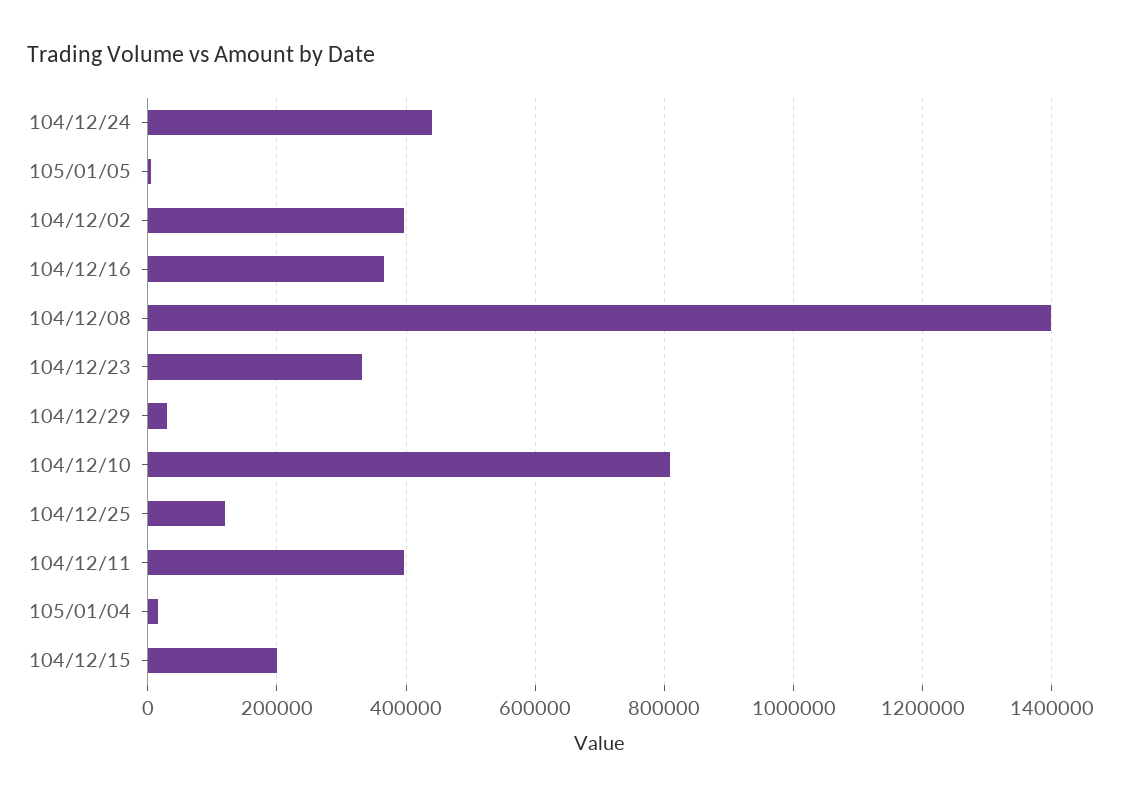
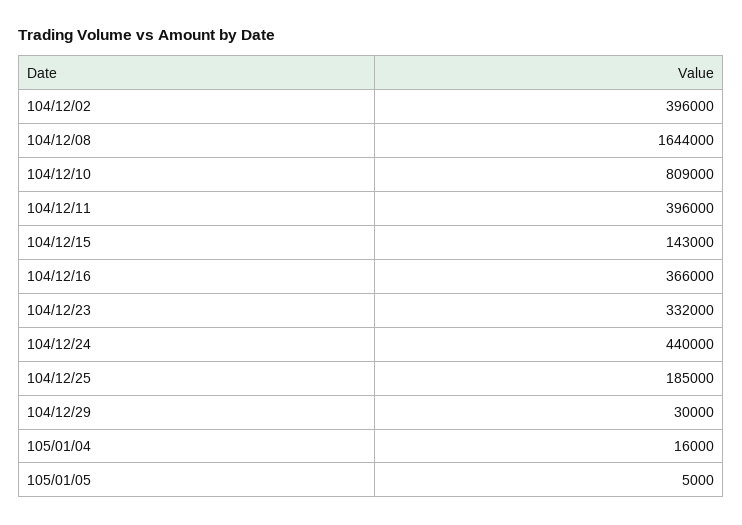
  {
    "104/12/24": 440000,
    "105/01/05": 5000,
    "104/12/02": 396000,
    "104/12/16": 366000,
-   "104/12/08": 1400000,
+   "104/12/08": 1644000,
    "104/12/23": 332000,
    "104/12/29": 30000,
    "104/12/10": 809000,
-   "104/12/25": 120000,
+   "104/12/25": 185000,
    "104/12/11": 396000,
    "105/01/04": 16000,
-   "104/12/15": 200000
+   "104/12/15": 143000
  }

